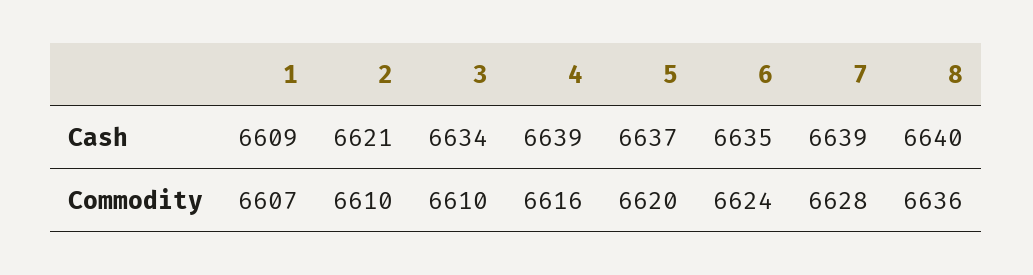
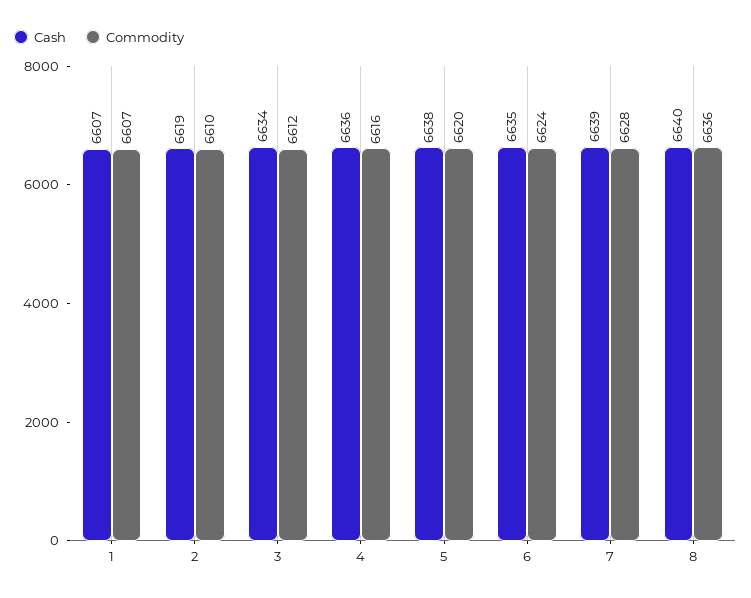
  {
    "Cash": {
-     "1": 6609,
+     "1": 6607,
-     "2": 6621,
+     "2": 6619,
      "3": 6634,
-     "4": 6639,
+     "4": 6636,
-     "5": 6637,
+     "5": 6638,
      "6": 6635,
      "7": 6639,
      "8": 6640
    },
    "Commodity": {
      "1": 6607,
      "2": 6610,
-     "3": 6610,
+     "3": 6612,
      "4": 6616,
      "5": 6620,
      "6": 6624,
      "7": 6628,
      "8": 6636
    }
  }

